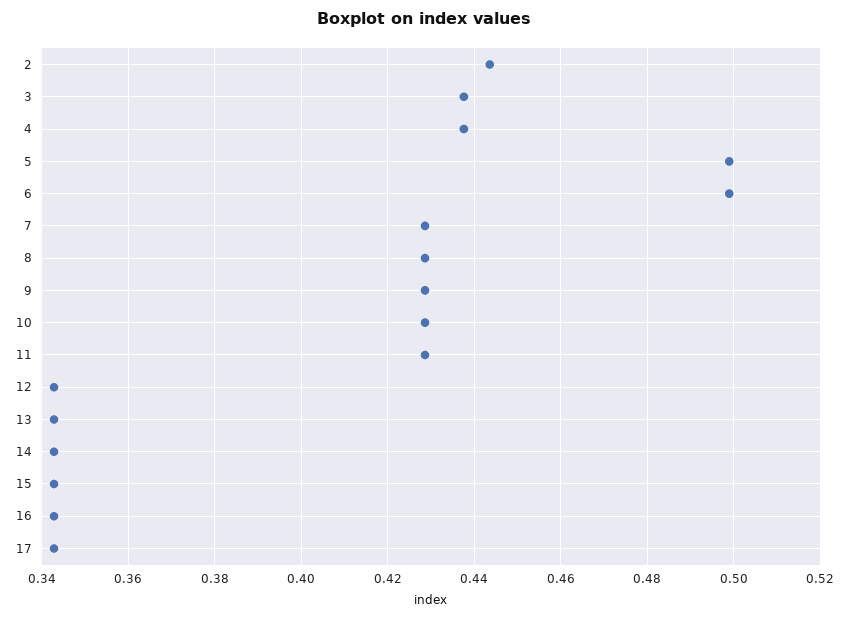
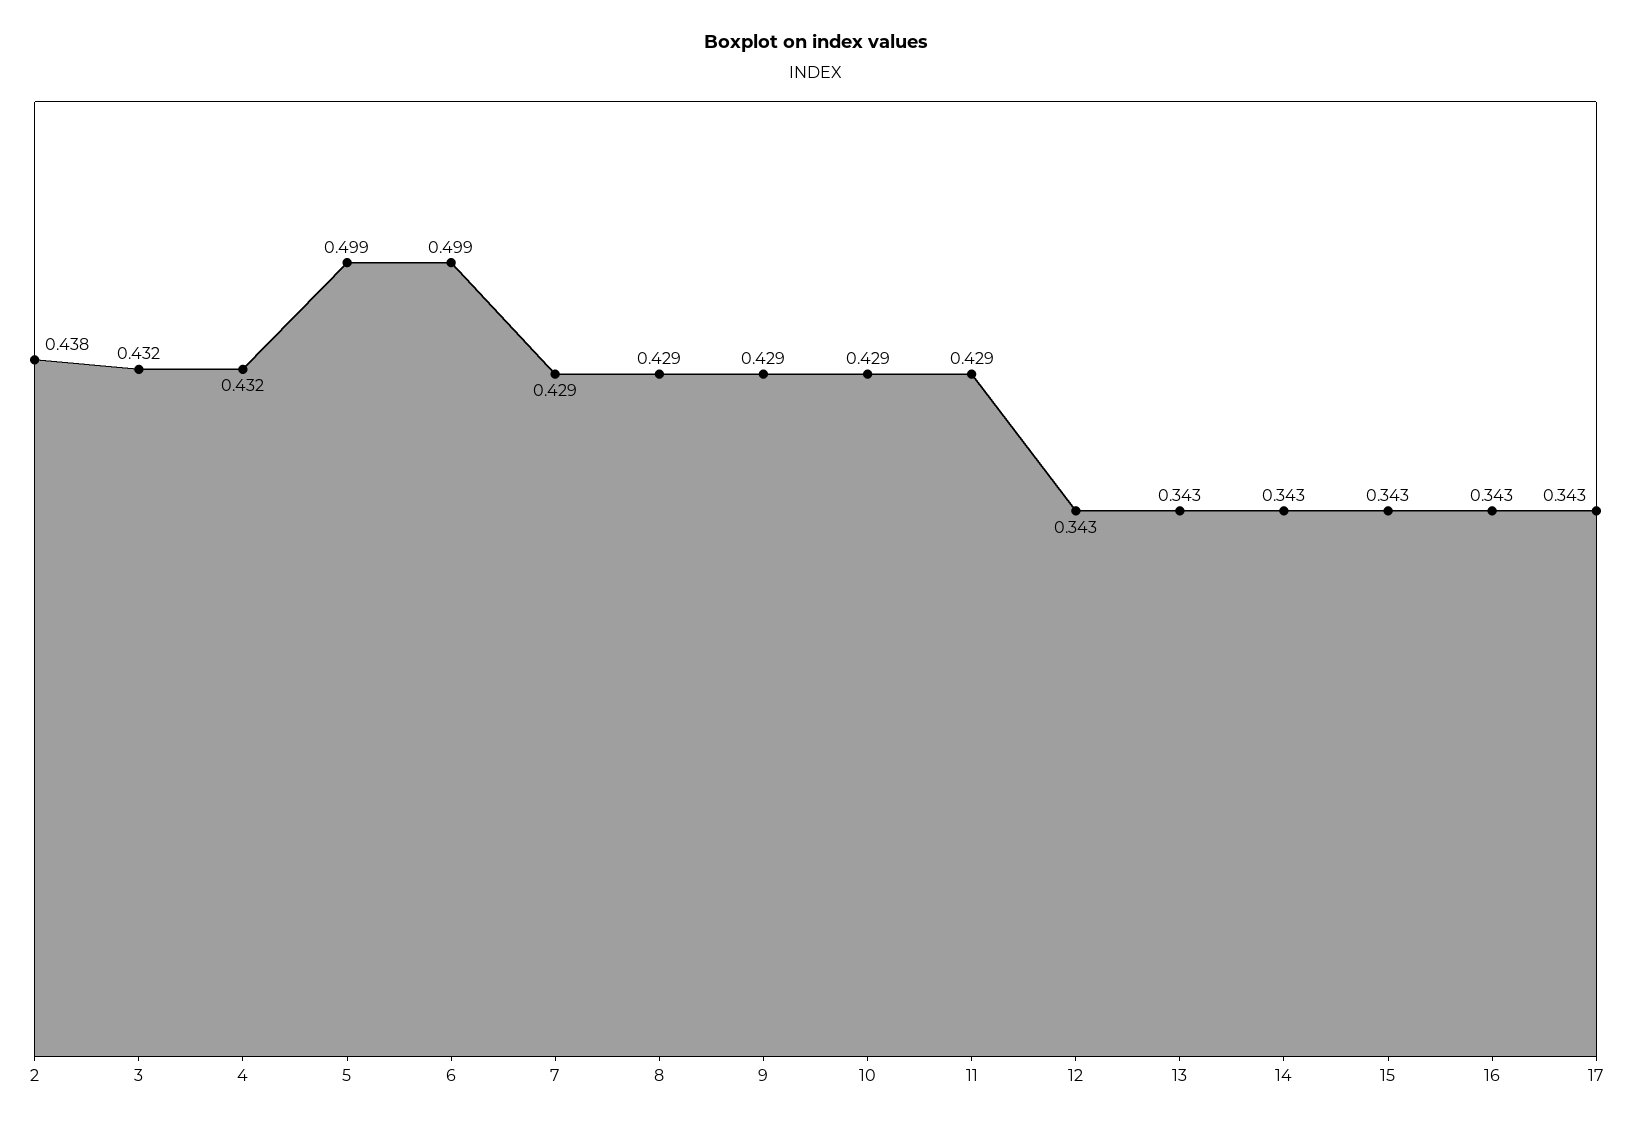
  {
-   "2": 0.444,
+   "2": 0.438,
-   "3": 0.438,
+   "3": 0.432,
-   "4": 0.438,
+   "4": 0.432,
    "5": 0.499,
    "6": 0.499,
    "7": 0.429,
    "8": 0.429,
    "9": 0.429,
    "10": 0.429,
    "11": 0.429,
    "12": 0.343,
    "13": 0.343,
    "14": 0.343,
    "15": 0.343,
    "16": 0.343,
    "17": 0.343
  }

